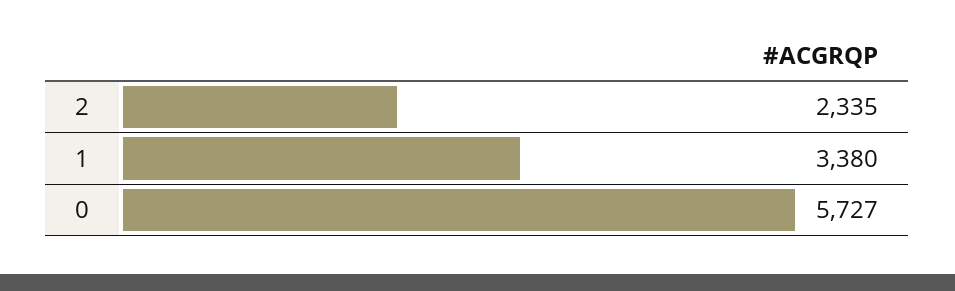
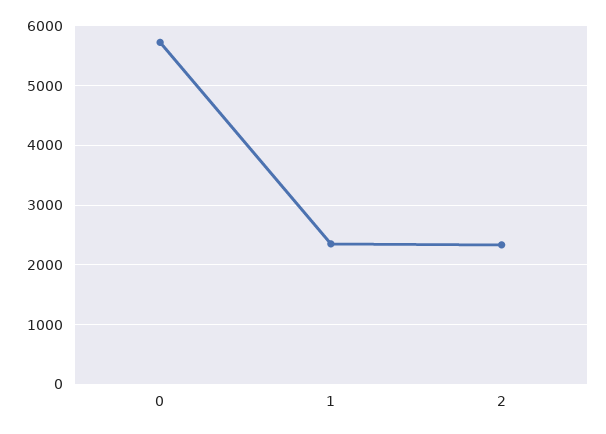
  {
    "2": 2335,
-   "1": 3380,
+   "1": 2400,
    "0": 5727
  }

